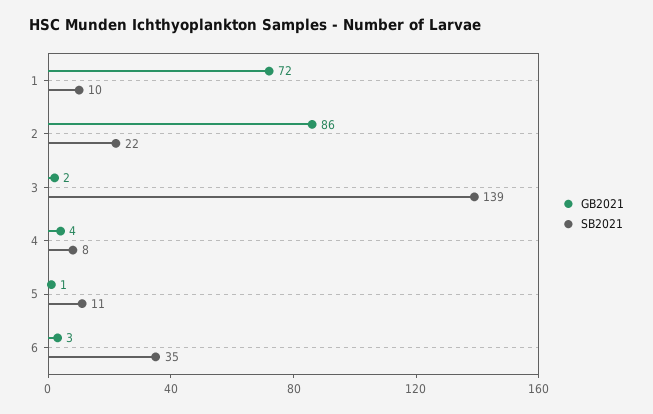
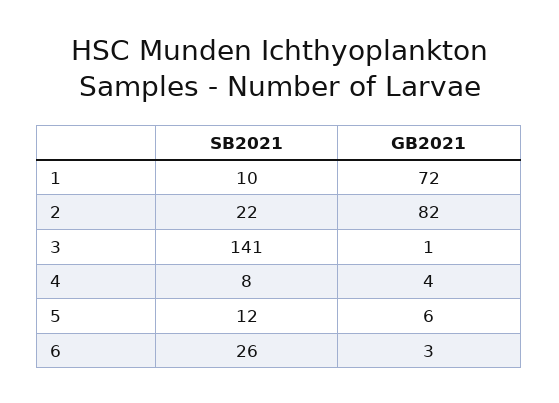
  {
    "GB2021": {
      "1": 72,
-     "2": 86,
+     "2": 82,
-     "3": 2,
+     "3": 1,
      "4": 4,
-     "5": 1,
+     "5": 6,
      "6": 3
    },
    "SB2021": {
      "1": 10,
      "2": 22,
-     "3": 139,
+     "3": 141,
      "4": 8,
-     "5": 11,
+     "5": 12,
-     "6": 35
+     "6": 26
    }
  }

